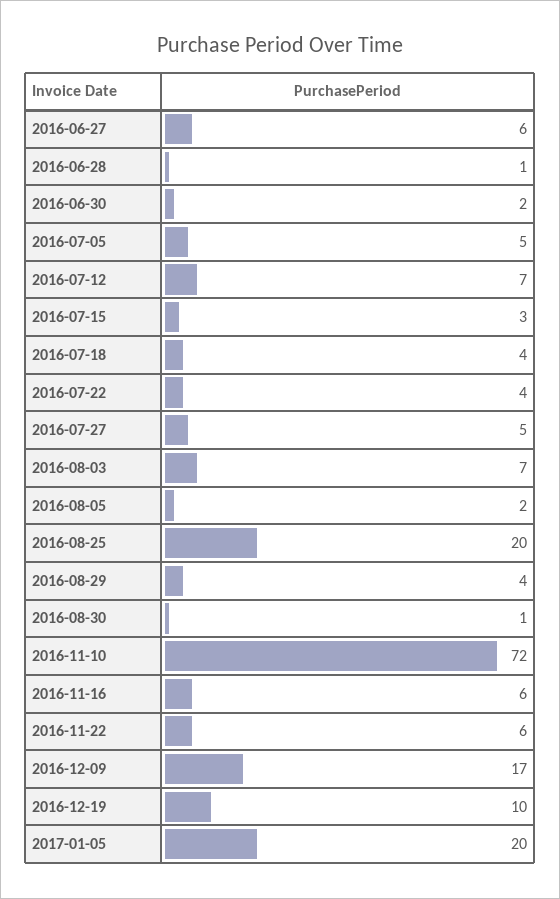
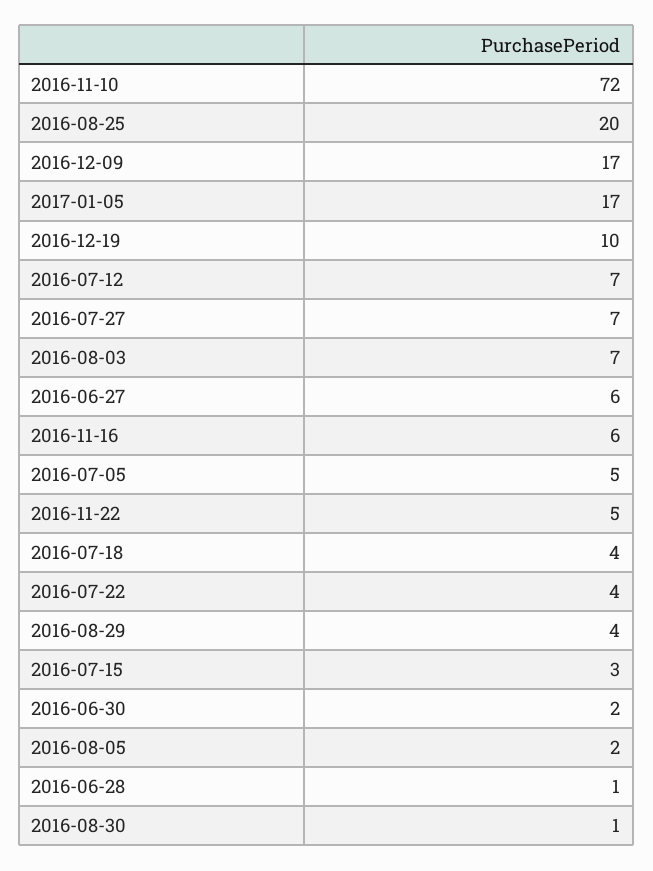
  {
    "2016-06-27": 6,
    "2016-06-28": 1,
    "2016-06-30": 2,
    "2016-07-05": 5,
    "2016-07-12": 7,
    "2016-07-15": 3,
    "2016-07-18": 4,
    "2016-07-22": 4,
-   "2016-07-27": 5,
+   "2016-07-27": 7,
    "2016-08-03": 7,
    "2016-08-05": 2,
    "2016-08-25": 20,
    "2016-08-29": 4,
    "2016-08-30": 1,
    "2016-11-10": 72,
    "2016-11-16": 6,
-   "2016-11-22": 6,
+   "2016-11-22": 5,
    "2016-12-09": 17,
    "2016-12-19": 10,
-   "2017-01-05": 20
+   "2017-01-05": 17
  }

